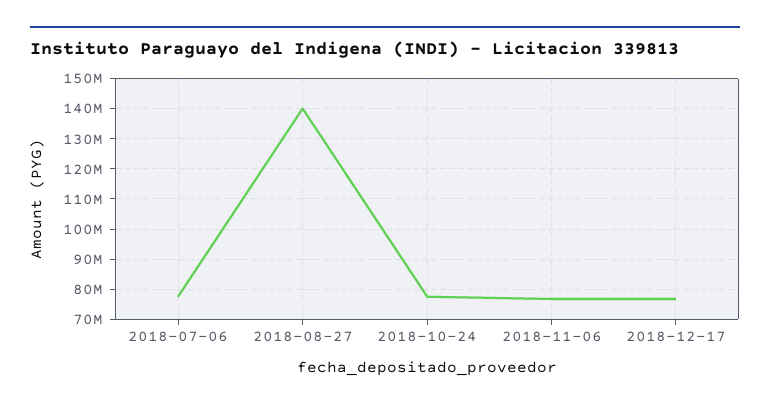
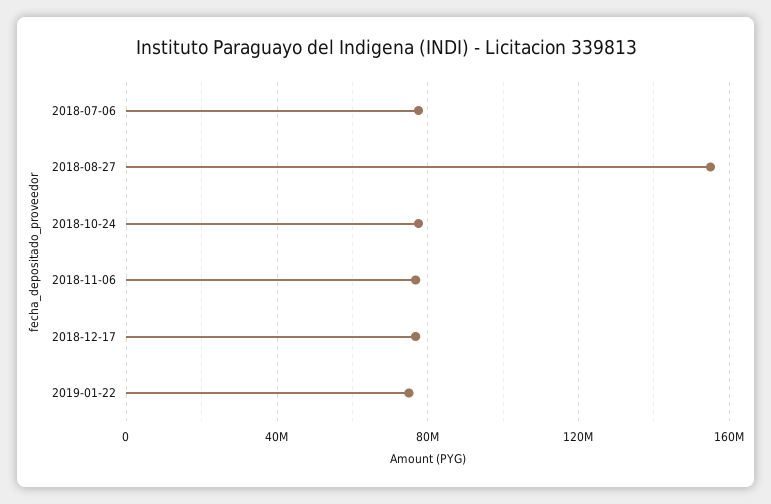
  {
    "2018-07-06": 78000000,
-   "2018-08-27": 140000000,
+   "2018-08-27": 155000000,
    "2018-10-24": 78000000,
    "2018-11-06": 76000000,
-   "2018-12-17": 76000000
+   "2018-12-17": 76000000,
+   "2019-01-22": 75000000
  }

